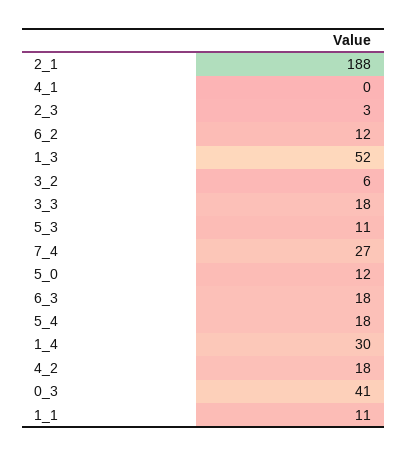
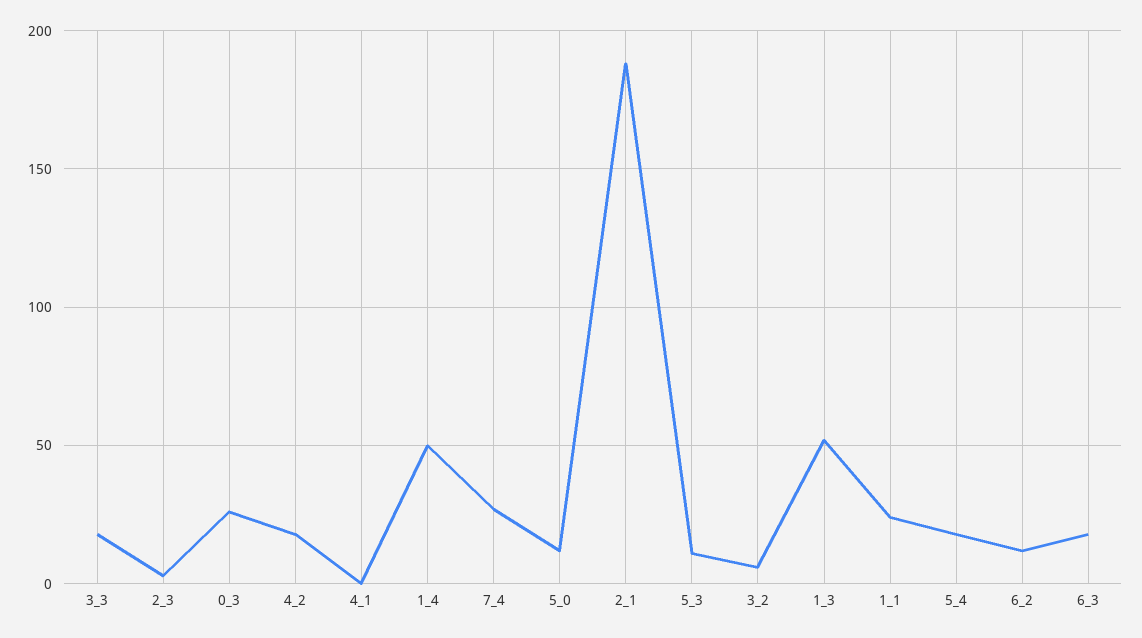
  {
    "2_1": 188,
    "4_1": 0,
    "2_3": 3,
    "6_2": 12,
    "1_3": 52,
    "3_2": 6,
    "3_3": 18,
    "5_3": 11,
    "7_4": 27,
    "5_0": 12,
    "6_3": 18,
    "5_4": 18,
-   "1_4": 30,
+   "1_4": 50,
    "4_2": 18,
-   "0_3": 41,
+   "0_3": 25,
-   "1_1": 11
+   "1_1": 25
  }

